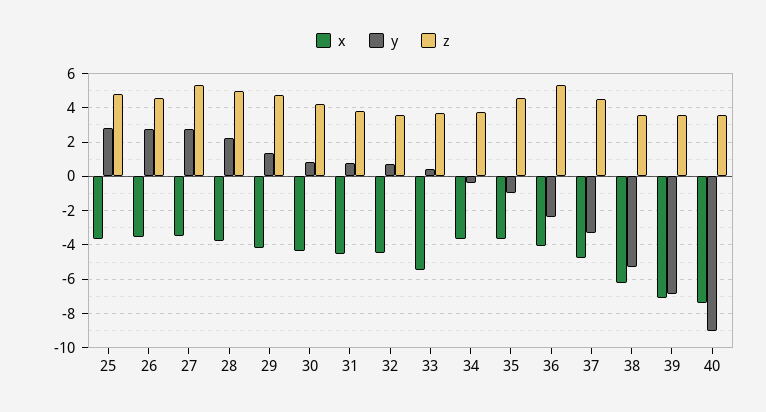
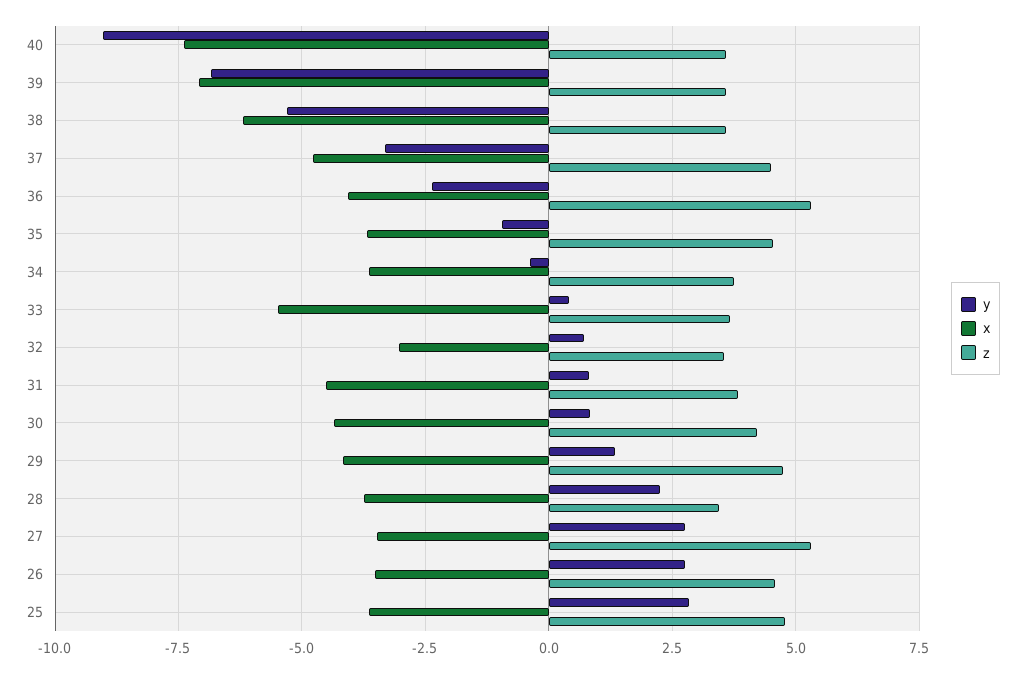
  {
    "x": {
      "25": -3.75,
      "26": -3.5,
      "27": -3.5,
      "28": -3.75,
      "29": -4.25,
      "30": -4.25,
      "31": -4.5,
-     "32": -4.5,
+     "32": -3,
      "33": -5.5,
      "34": -3.75,
      "35": -3.75,
      "36": -4,
      "37": -4.75,
      "38": -6.25,
      "39": -7,
      "40": -7.5
    },
    "y": {
      "25": 2.75,
      "26": 2.75,
      "27": 2.75,
      "28": 2.25,
      "29": 1.25,
      "30": 0.75,
      "31": 0.75,
      "32": 0.75,
      "33": 0.5,
      "34": -0.5,
      "35": -1,
      "36": -2.25,
      "37": -3.25,
      "38": -5.25,
      "39": -6.75,
      "40": -9
    },
    "z": {
      "25": 4.75,
      "26": 4.5,
      "27": 5.25,
-     "28": 5,
+     "28": 3.5,
      "29": 4.75,
      "30": 4.25,
      "31": 3.75,
      "32": 3.5,
      "33": 3.75,
      "34": 3.75,
      "35": 4.5,
      "36": 5.25,
      "37": 4.5,
      "38": 3.5,
      "39": 3.5,
      "40": 3.5
    }
  }

